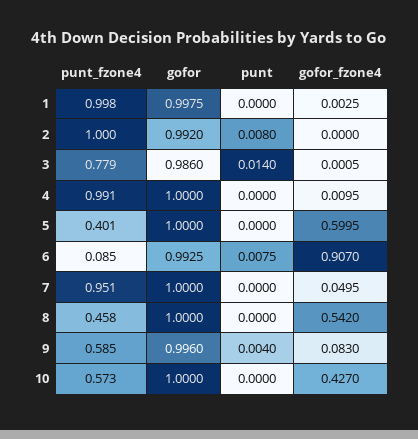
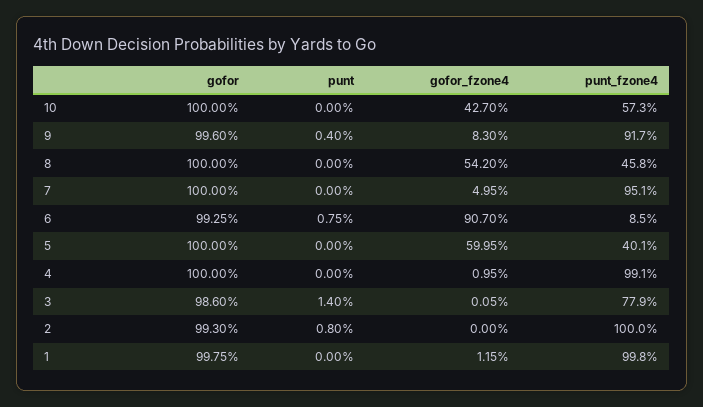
  {
    "punt_fzone4": {
      "1": 0.998,
      "2": 1,
      "3": 0.779,
      "4": 0.991,
      "5": 0.401,
      "6": 0.085,
      "7": 0.951,
      "8": 0.458,
-     "9": 0.585,
+     "9": 0.917,
      "10": 0.573
    },
    "gofor": {
      "1": 0.9975,
-     "2": 0.992,
+     "2": 0.993,
      "3": 0.986,
      "4": 1,
      "5": 1,
      "6": 0.9925,
      "7": 1,
      "8": 1,
      "9": 0.996,
      "10": 1
    },
    "punt": {
      "1": 0,
      "2": 0.008,
      "3": 0.014,
      "4": 0,
      "5": 0,
      "6": 0.0075,
      "7": 0,
      "8": 0,
      "9": 0.004,
      "10": 0
    },
    "gofor_fzone4": {
-     "1": 0.0025,
+     "1": 0.0115,
      "2": 0,
      "3": 0.0005,
      "4": 0.0095,
      "5": 0.5995,
      "6": 0.907,
      "7": 0.0495,
      "8": 0.542,
      "9": 0.083,
      "10": 0.427
    }
  }

